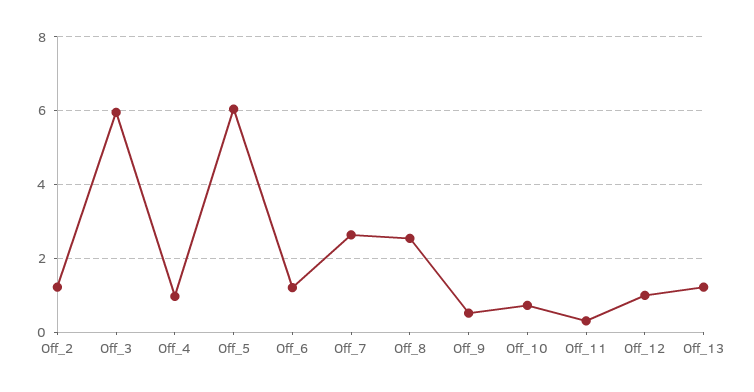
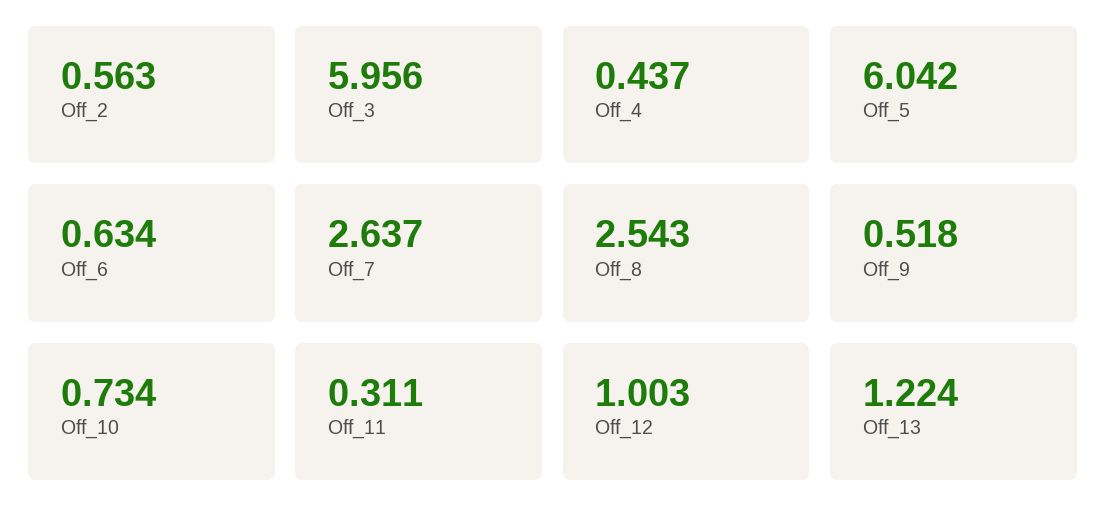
  {
-   "Off_2": 1.2,
+   "Off_2": 0.563,
    "Off_3": 5.956,
-   "Off_4": 1,
+   "Off_4": 0.437,
    "Off_5": 6.042,
-   "Off_6": 1.2,
+   "Off_6": 0.634,
    "Off_7": 2.637,
    "Off_8": 2.543,
    "Off_9": 0.518,
    "Off_10": 0.734,
    "Off_11": 0.311,
    "Off_12": 1.003,
    "Off_13": 1.224
  }

